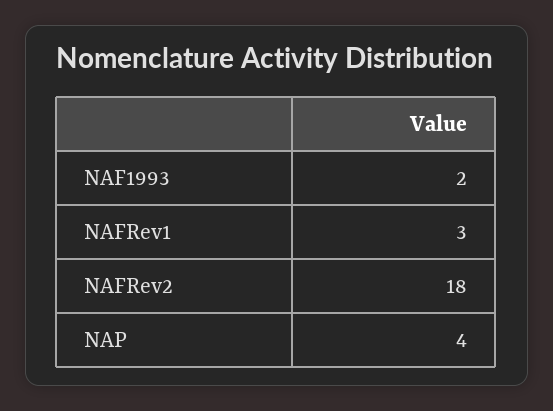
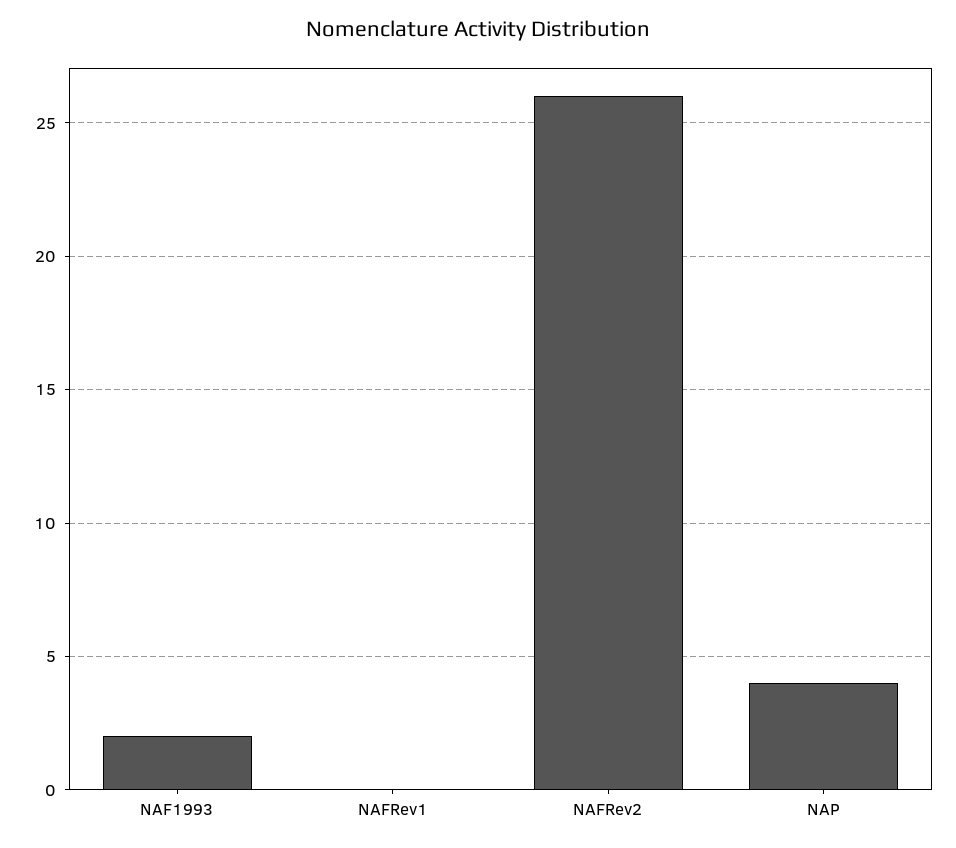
  {
    "NAF1993": 2,
-   "NAFRev1": 3,
+   "NAFRev1": 0,
-   "NAFRev2": 18,
+   "NAFRev2": 26,
    "NAP": 4
  }

